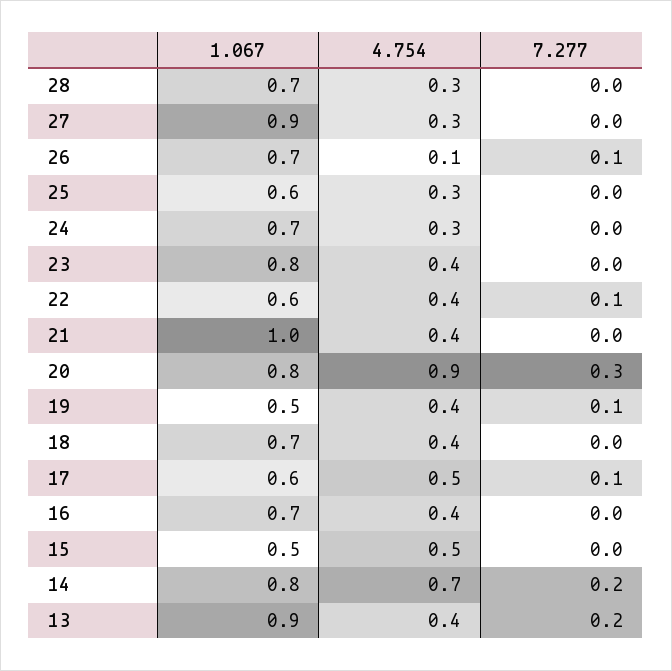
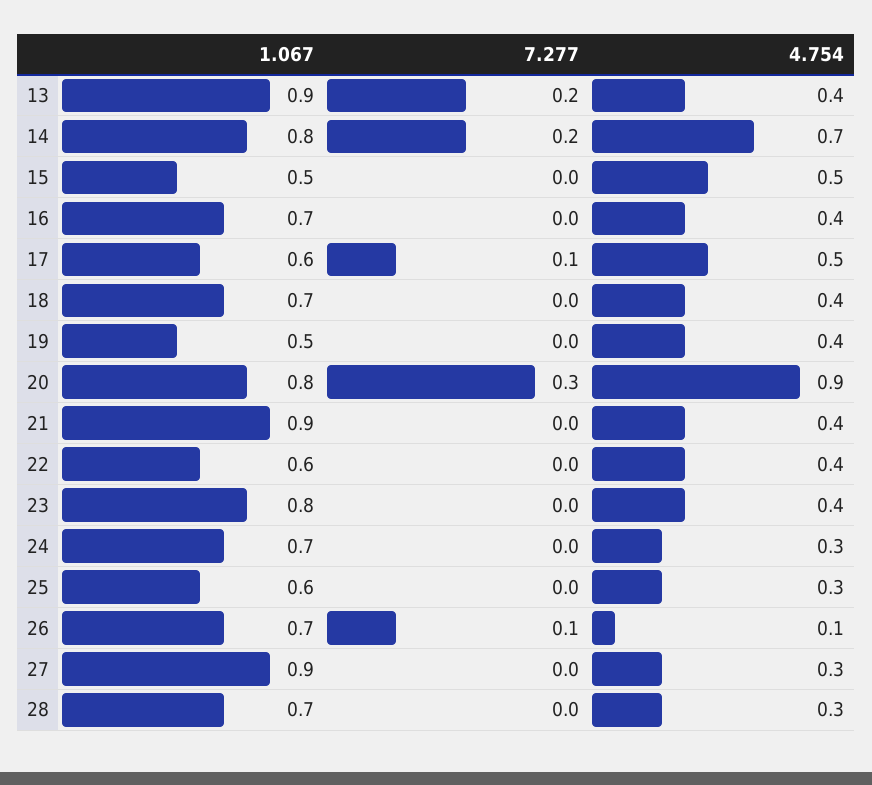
  {
    "1.067": {
      "28": 0.7,
      "27": 0.9,
      "26": 0.7,
      "25": 0.6,
      "24": 0.7,
      "23": 0.8,
      "22": 0.6,
-     "21": 1,
+     "21": 0.9,
      "20": 0.8,
      "19": 0.5,
      "18": 0.7,
      "17": 0.6,
      "16": 0.7,
      "15": 0.5,
      "14": 0.8,
      "13": 0.9
    },
    "4.754": {
      "28": 0.3,
      "27": 0.3,
      "26": 0.1,
      "25": 0.3,
      "24": 0.3,
      "23": 0.4,
      "22": 0.4,
      "21": 0.4,
      "20": 0.9,
      "19": 0.4,
      "18": 0.4,
      "17": 0.5,
      "16": 0.4,
      "15": 0.5,
      "14": 0.7,
      "13": 0.4
    },
    "7.277": {
      "28": 0,
      "27": 0,
      "26": 0.1,
      "25": 0,
      "24": 0,
      "23": 0,
-     "22": 0.1,
+     "22": 0,
      "21": 0,
      "20": 0.3,
-     "19": 0.1,
+     "19": 0,
      "18": 0,
      "17": 0.1,
      "16": 0,
      "15": 0,
      "14": 0.2,
      "13": 0.2
    }
  }

